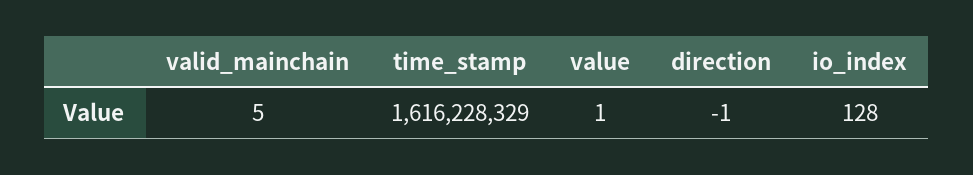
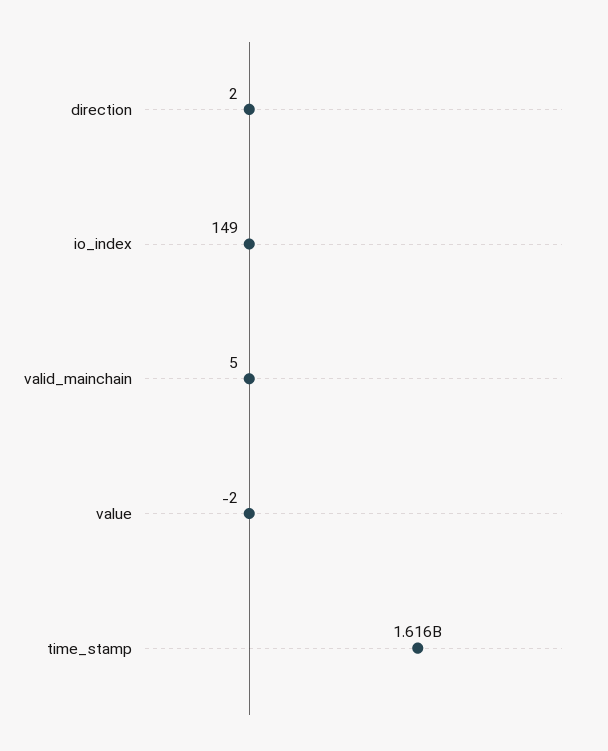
  {
    "valid_mainchain": 5,
    "time_stamp": 1616228329,
-   "value": 1,
+   "value": -2,
-   "direction": -1,
+   "direction": 2,
-   "io_index": 128
+   "io_index": 149
  }

